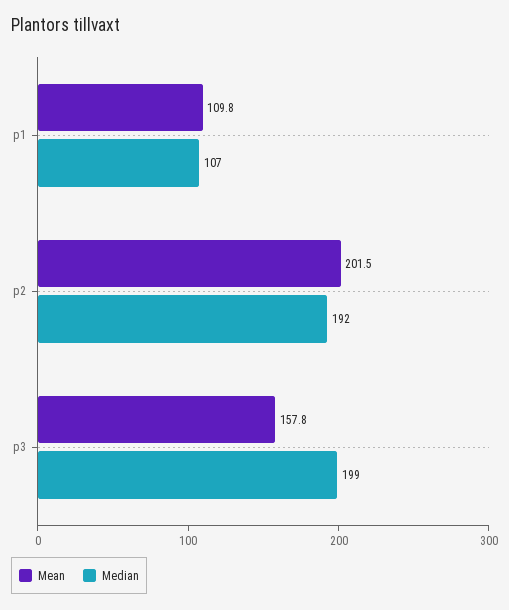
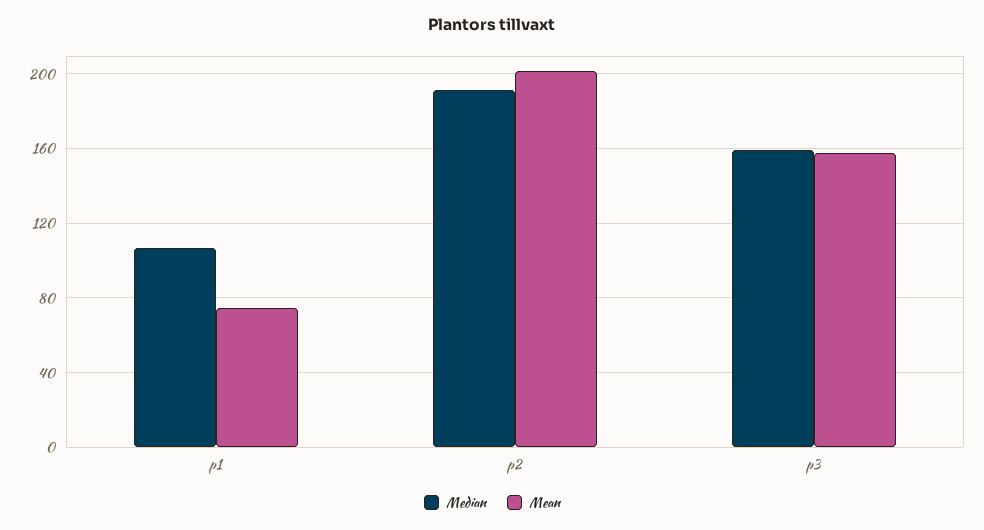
  {
    "Mean": {
-     "p1": 109.8,
+     "p1": 75,
      "p2": 201.5,
      "p3": 157.8
    },
    "Median": {
      "p1": 107,
      "p2": 192,
-     "p3": 199
+     "p3": 160
    }
  }

